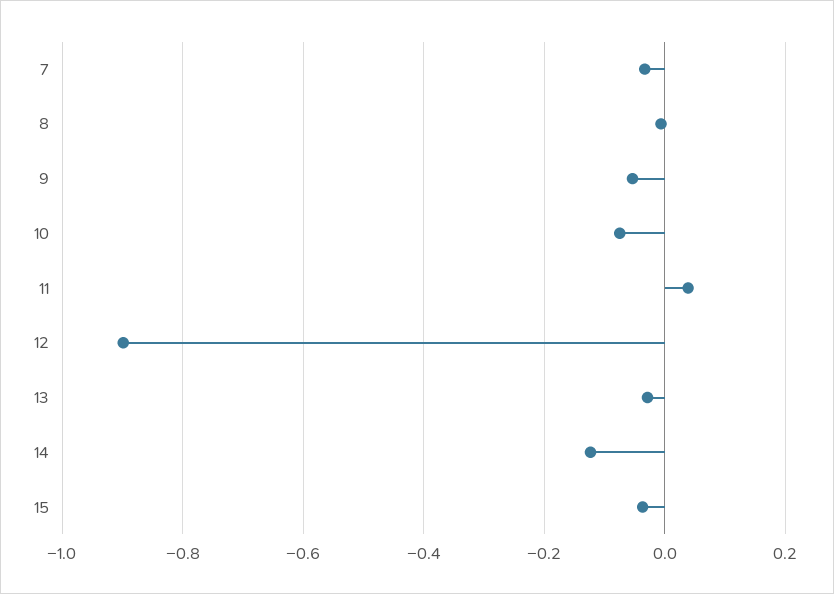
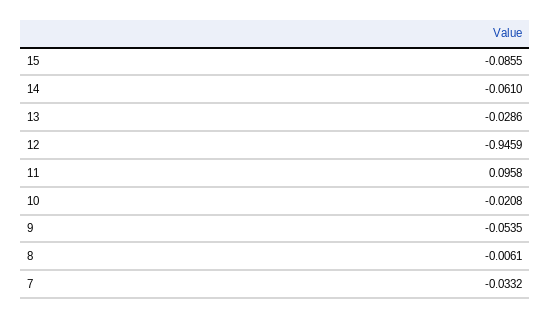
  {
    "7": -0.0332,
    "8": -0.0061,
    "9": -0.0535,
-   "10": -0.08,
+   "10": -0.0208,
-   "11": 0.04,
+   "11": 0.0958,
-   "12": -0.9,
+   "12": -0.9459,
    "13": -0.0286,
-   "14": -0.12,
+   "14": -0.061,
-   "15": -0.04
+   "15": -0.0855
  }

